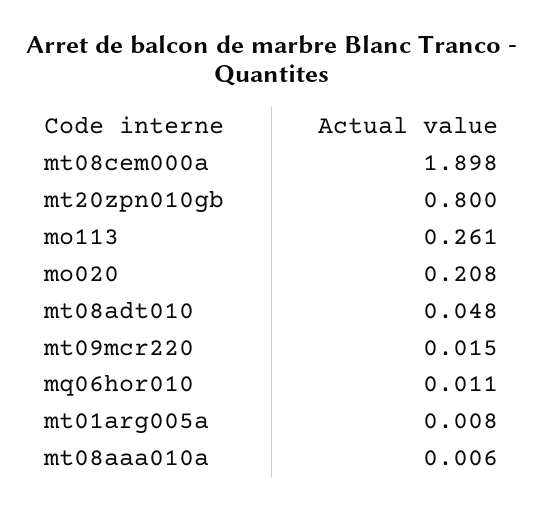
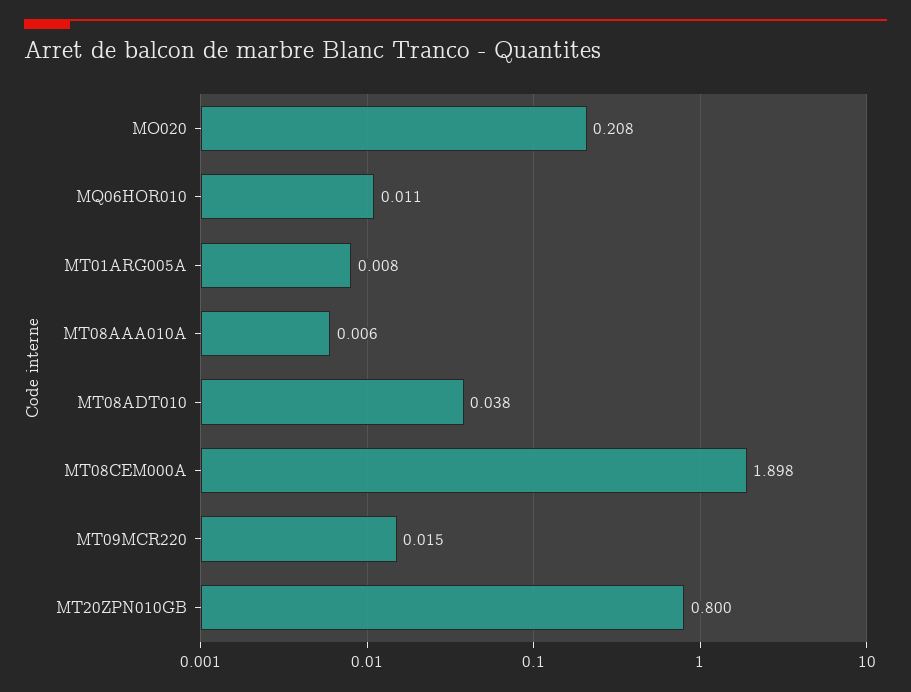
  {
    "mt08cem000a": 1.898,
    "mt20zpn010gb": 0.8,
-   "mo113": 0.261,
    "mo020": 0.208,
-   "mt08adt010": 0.048,
+   "mt08adt010": 0.038,
    "mt09mcr220": 0.015,
    "mq06hor010": 0.011,
    "mt01arg005a": 0.008,
    "mt08aaa010a": 0.006
  }

